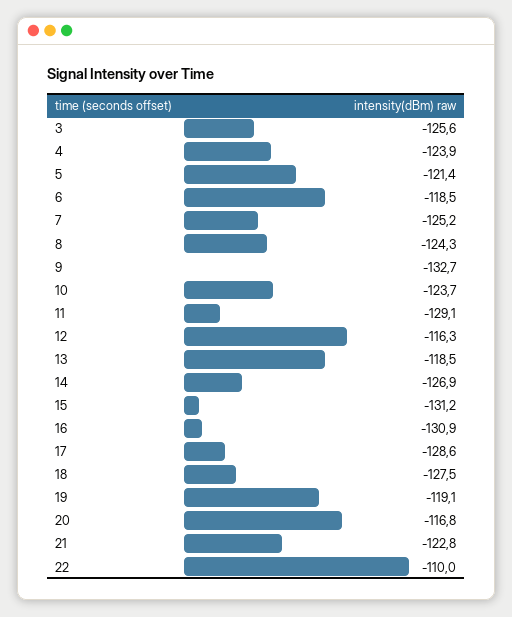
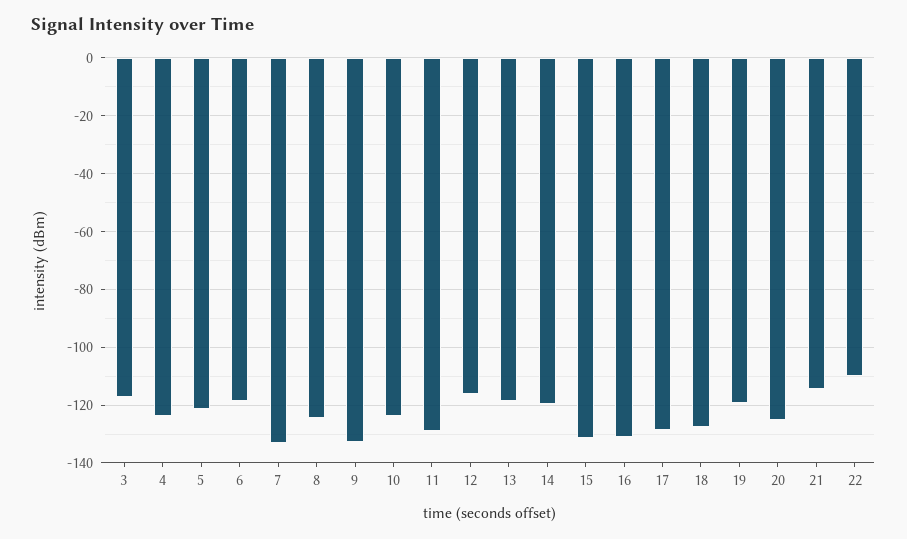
  {
-   "3": -125.6,
+   "3": -117.5,
    "4": -123.9,
    "5": -121.4,
    "6": -118.5,
-   "7": -125.2,
+   "7": -132.5,
    "8": -124.3,
    "9": -132.7,
    "10": -123.7,
    "11": -129.1,
    "12": -116.3,
    "13": -118.5,
-   "14": -126.9,
+   "14": -120,
    "15": -131.2,
    "16": -130.9,
    "17": -128.6,
    "18": -127.5,
    "19": -119.1,
-   "20": -116.8,
+   "20": -125,
-   "21": -122.8,
+   "21": -115,
    "22": -110
  }

